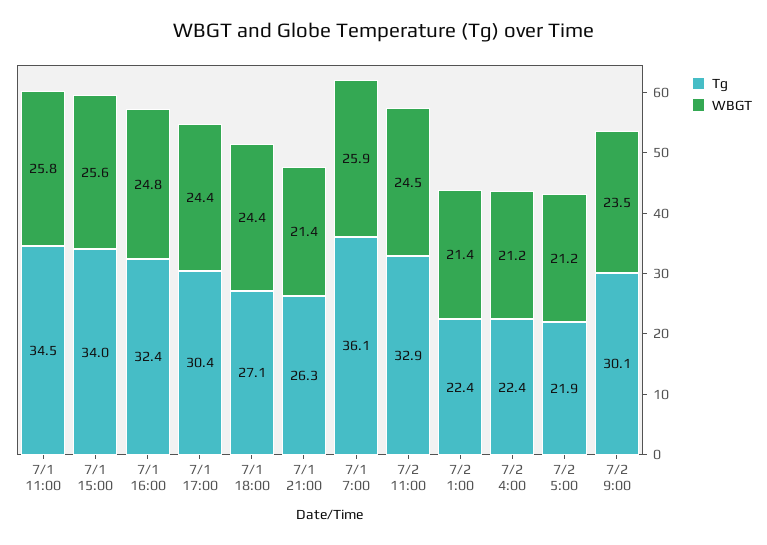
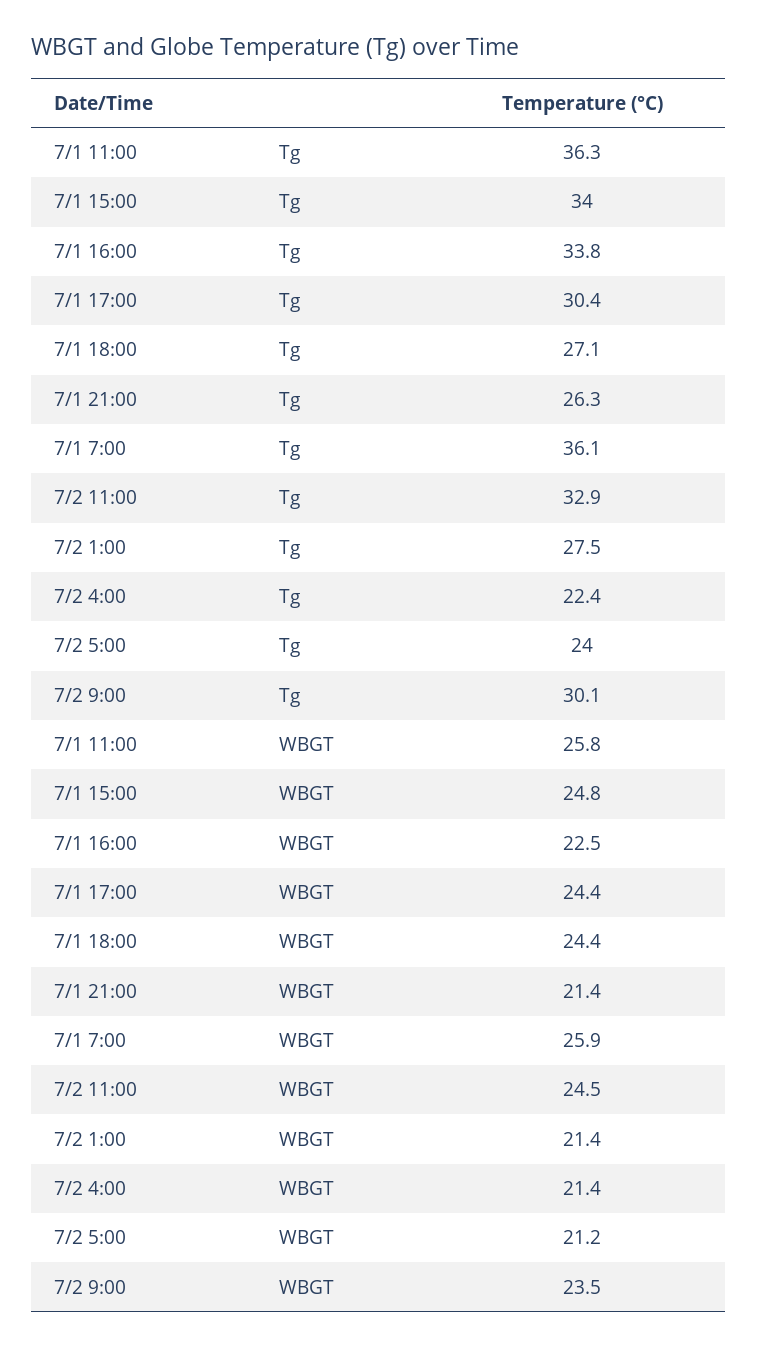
  {
    "Tg": {
-     "7/1 11:00": 34.5,
+     "7/1 11:00": 36.3,
      "7/1 15:00": 34,
-     "7/1 16:00": 32.4,
+     "7/1 16:00": 33.8,
      "7/1 17:00": 30.4,
      "7/1 18:00": 27.1,
      "7/1 21:00": 26.3,
      "7/1 7:00": 36.1,
      "7/2 11:00": 32.9,
-     "7/2 1:00": 22.4,
+     "7/2 1:00": 27.5,
      "7/2 4:00": 22.4,
-     "7/2 5:00": 21.9,
+     "7/2 5:00": 24,
      "7/2 9:00": 30.1
    },
    "WBGT": {
      "7/1 11:00": 25.8,
-     "7/1 15:00": 25.6,
+     "7/1 15:00": 24.8,
-     "7/1 16:00": 24.8,
+     "7/1 16:00": 22.5,
      "7/1 17:00": 24.4,
      "7/1 18:00": 24.4,
      "7/1 21:00": 21.4,
      "7/1 7:00": 25.9,
      "7/2 11:00": 24.5,
      "7/2 1:00": 21.4,
-     "7/2 4:00": 21.2,
+     "7/2 4:00": 21.4,
      "7/2 5:00": 21.2,
      "7/2 9:00": 23.5
    }
  }

